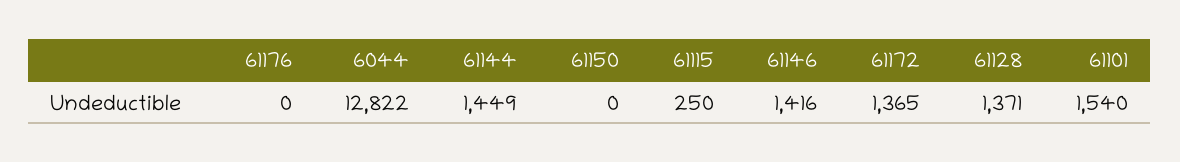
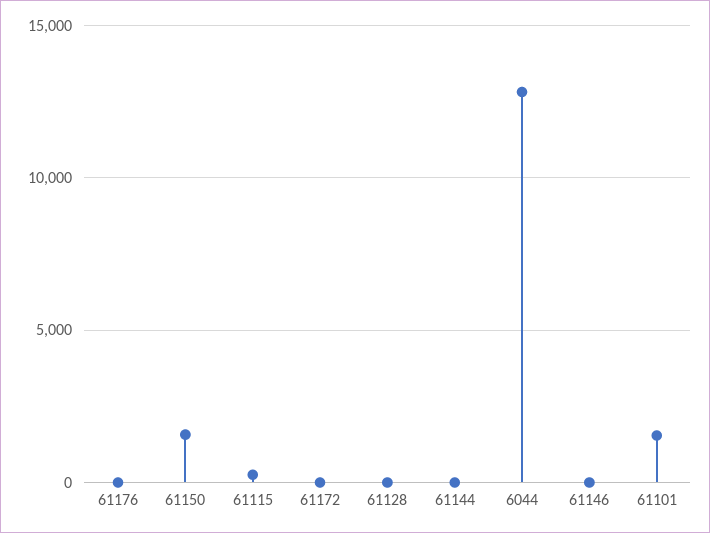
  {
    "61176": 0,
    "6044": 12822,
-   "61144": 1449,
+   "61144": 0,
-   "61150": 0,
+   "61150": 1500,
    "61115": 250,
-   "61146": 1416,
+   "61146": 0,
-   "61172": 1365,
+   "61172": 0,
-   "61128": 1371,
+   "61128": 0,
    "61101": 1540
  }

